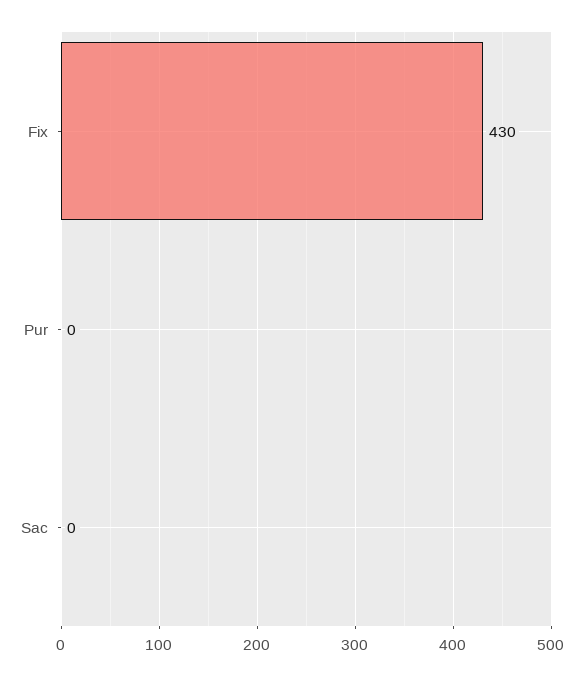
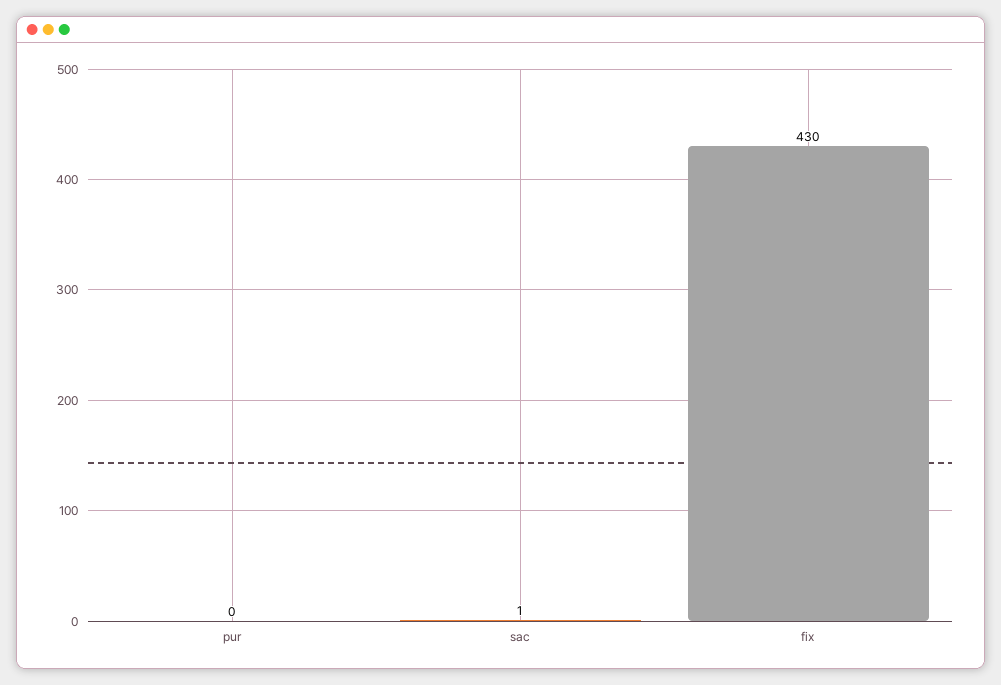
  {
    "Fix": 430,
    "Pur": 0,
-   "Sac": 0
+   "Sac": 1
  }

